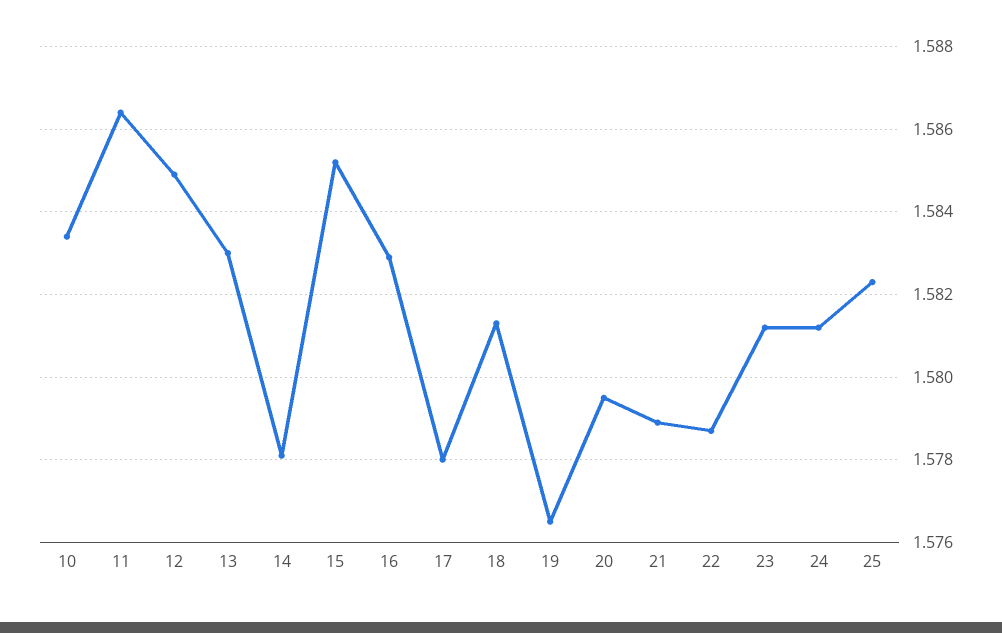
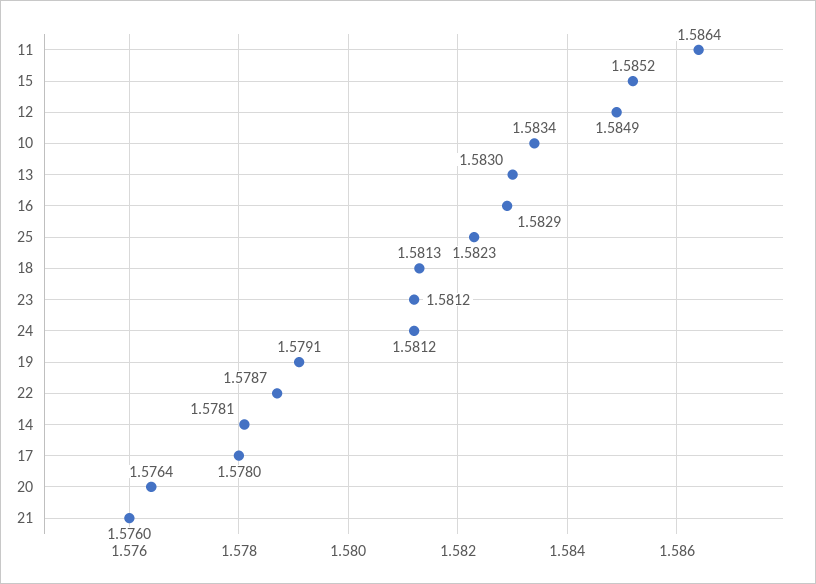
  {
    "10": 1.5834,
    "11": 1.5864,
    "12": 1.5849,
    "13": 1.583,
    "14": 1.5781,
    "15": 1.5852,
    "16": 1.5829,
    "17": 1.578,
    "18": 1.5813,
-   "19": 1.5765,
+   "19": 1.5791,
-   "20": 1.5795,
+   "20": 1.5764,
-   "21": 1.579,
+   "21": 1.576,
    "22": 1.5787,
    "23": 1.5812,
    "24": 1.5812,
    "25": 1.5823
  }

